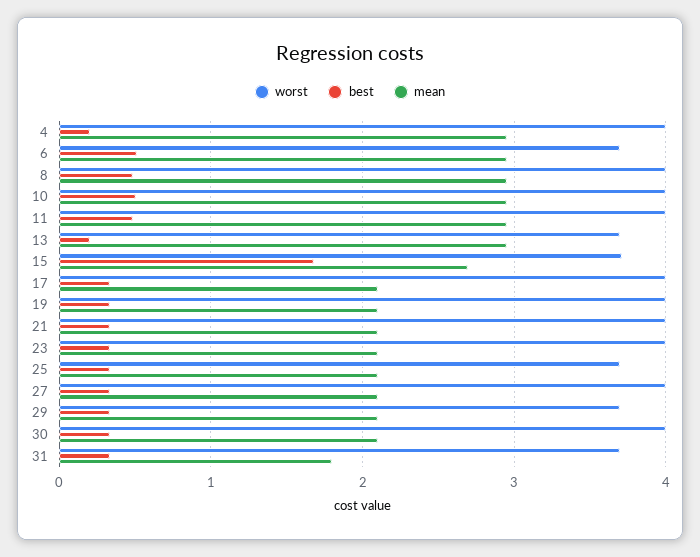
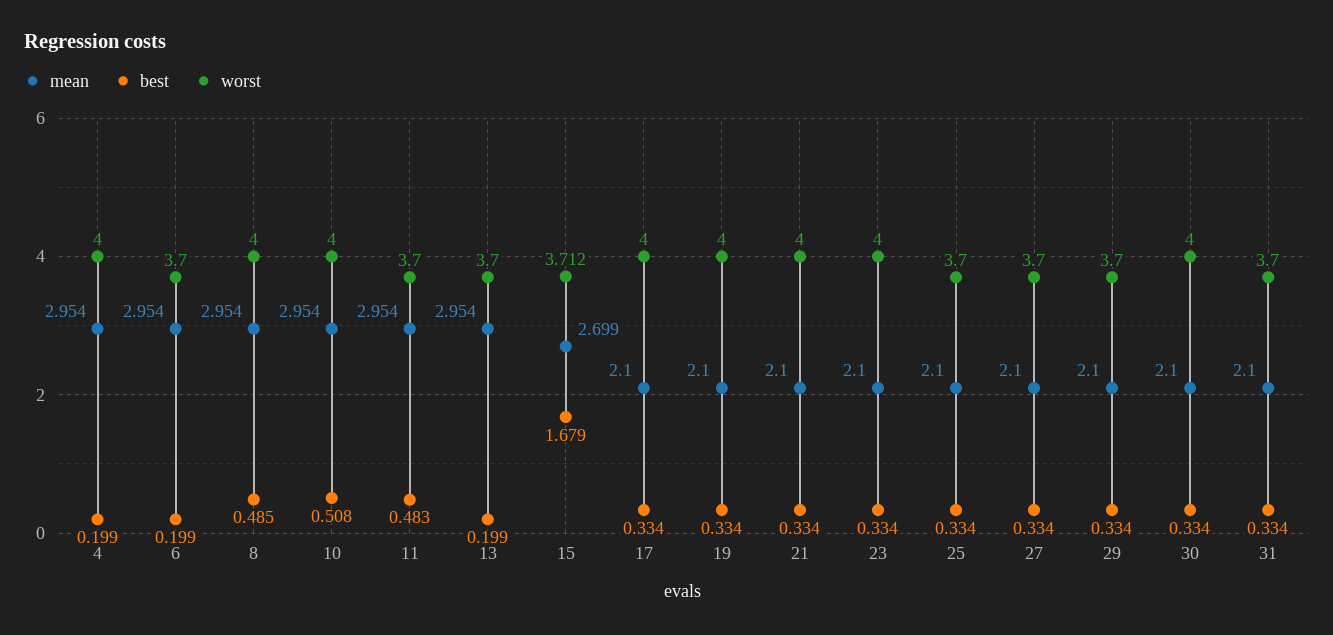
  {
    "worst": {
      "4": 4,
      "6": 3.7,
      "8": 4,
      "10": 4,
-     "11": 4,
+     "11": 3.7,
      "13": 3.7,
      "15": 3.712,
      "17": 4,
      "19": 4,
      "21": 4,
      "23": 4,
      "25": 3.7,
-     "27": 4,
+     "27": 3.7,
      "29": 3.7,
      "30": 4,
      "31": 3.7
    },
    "best": {
      "4": 0.199,
-     "6": 0.5,
+     "6": 0.199,
      "8": 0.485,
      "10": 0.508,
      "11": 0.483,
      "13": 0.199,
      "15": 1.679,
      "17": 0.334,
      "19": 0.334,
      "21": 0.334,
      "23": 0.334,
      "25": 0.334,
      "27": 0.334,
      "29": 0.334,
      "30": 0.334,
      "31": 0.334
    },
    "mean": {
      "4": 2.954,
      "6": 2.954,
      "8": 2.954,
      "10": 2.954,
      "11": 2.954,
      "13": 2.954,
      "15": 2.699,
      "17": 2.1,
      "19": 2.1,
      "21": 2.1,
      "23": 2.1,
      "25": 2.1,
      "27": 2.1,
      "29": 2.1,
      "30": 2.1,
-     "31": 1.8
+     "31": 2.1
    }
  }

